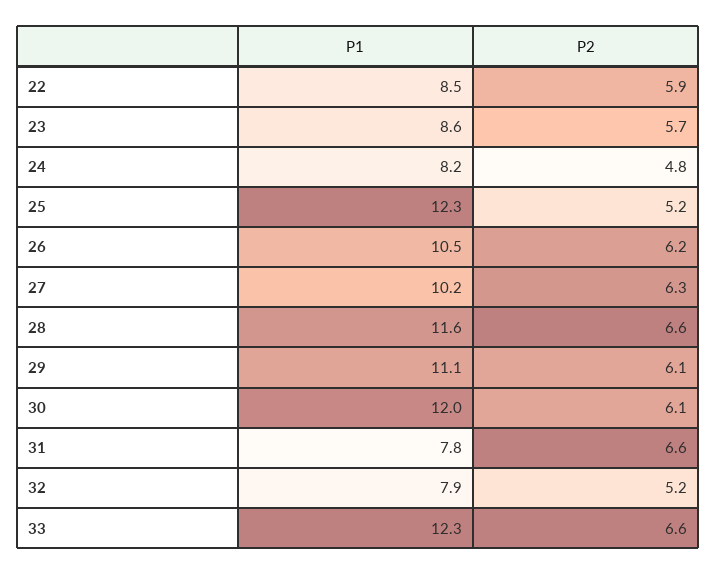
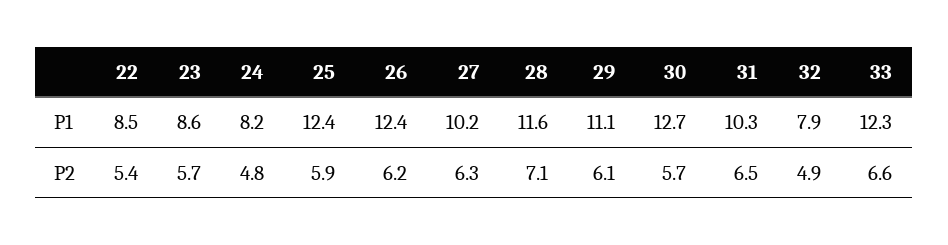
  {
    "P1": {
      "22": 8.5,
      "23": 8.6,
      "24": 8.2,
-     "25": 12.3,
+     "25": 12.4,
-     "26": 10.5,
+     "26": 12.4,
      "27": 10.2,
      "28": 11.6,
      "29": 11.1,
-     "30": 12,
+     "30": 12.7,
-     "31": 7.8,
+     "31": 10.3,
      "32": 7.9,
      "33": 12.3
    },
    "P2": {
-     "22": 5.9,
+     "22": 5.4,
      "23": 5.7,
      "24": 4.8,
-     "25": 5.2,
+     "25": 5.9,
      "26": 6.2,
      "27": 6.3,
-     "28": 6.6,
+     "28": 7.1,
      "29": 6.1,
-     "30": 6.1,
+     "30": 5.7,
-     "31": 6.6,
+     "31": 6.5,
-     "32": 5.2,
+     "32": 4.9,
      "33": 6.6
    }
  }

